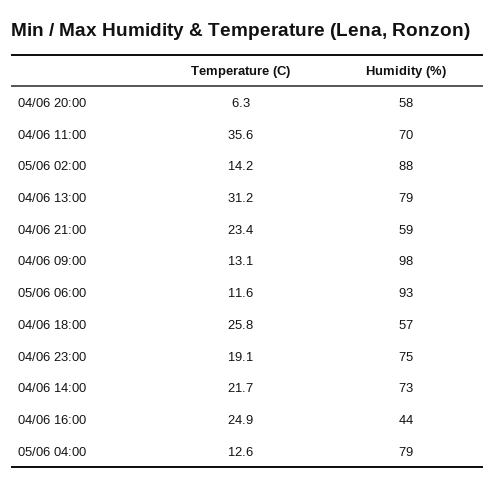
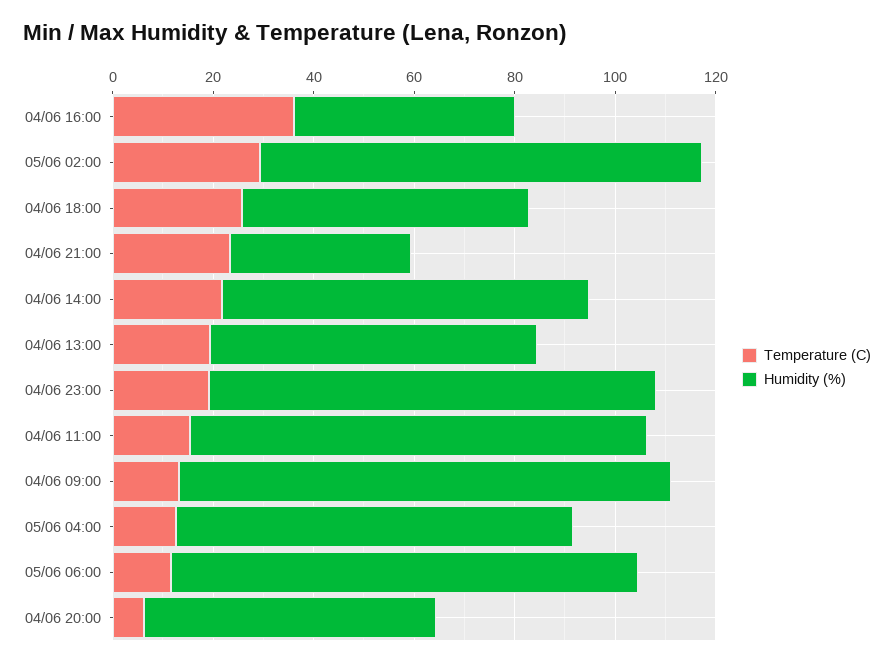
  {
    "Temperature (C)": {
      "04/06 20:00": 6.3,
-     "04/06 11:00": 35.6,
+     "04/06 11:00": 15,
-     "05/06 02:00": 14.2,
+     "05/06 02:00": 30,
-     "04/06 13:00": 31.2,
+     "04/06 13:00": 20,
      "04/06 21:00": 23.4,
      "04/06 09:00": 13.1,
      "05/06 06:00": 11.6,
      "04/06 18:00": 25.8,
      "04/06 23:00": 19.1,
      "04/06 14:00": 21.7,
-     "04/06 16:00": 24.9,
+     "04/06 16:00": 35,
      "05/06 04:00": 12.6
    },
    "Humidity (%)": {
      "04/06 20:00": 58,
-     "04/06 11:00": 70,
+     "04/06 11:00": 90,
      "05/06 02:00": 88,
-     "04/06 13:00": 79,
+     "04/06 13:00": 65,
-     "04/06 21:00": 59,
+     "04/06 21:00": 35,
      "04/06 09:00": 98,
      "05/06 06:00": 93,
      "04/06 18:00": 57,
-     "04/06 23:00": 75,
+     "04/06 23:00": 90,
      "04/06 14:00": 73,
      "04/06 16:00": 44,
      "05/06 04:00": 79
    }
  }

